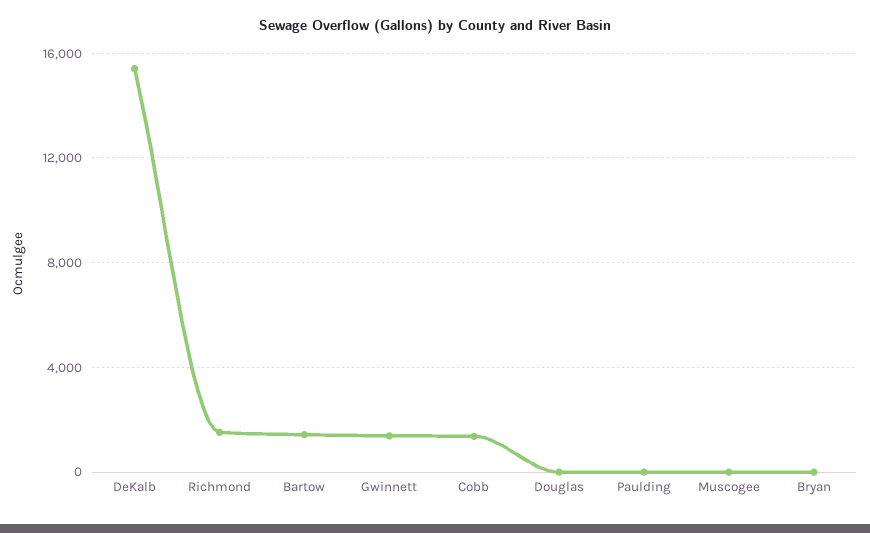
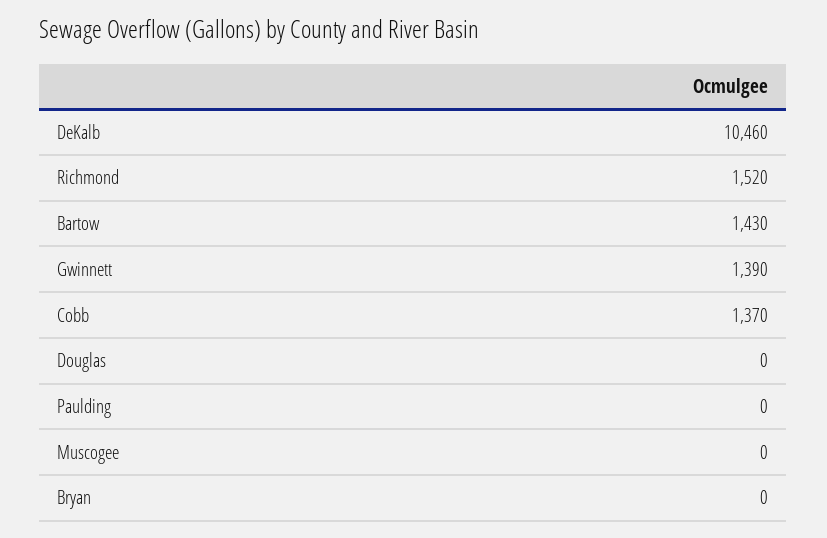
  {
-   "DeKalb": 15500,
+   "DeKalb": 10460,
    "Richmond": 1520,
    "Bartow": 1430,
    "Gwinnett": 1390,
    "Cobb": 1370,
    "Douglas": 0,
    "Paulding": 0,
    "Muscogee": 0,
    "Bryan": 0
  }

